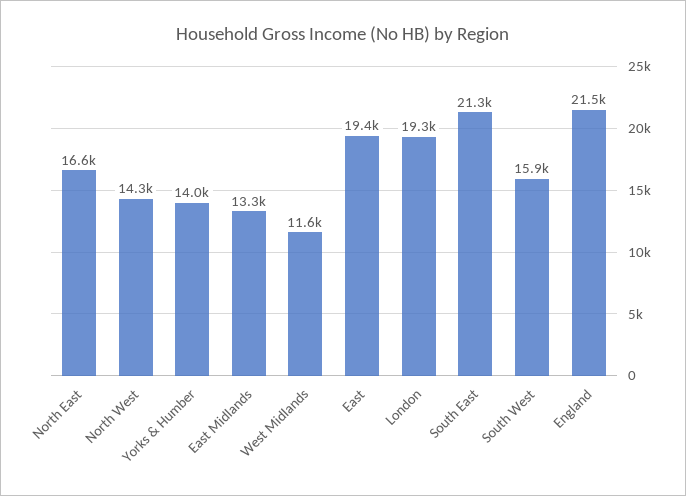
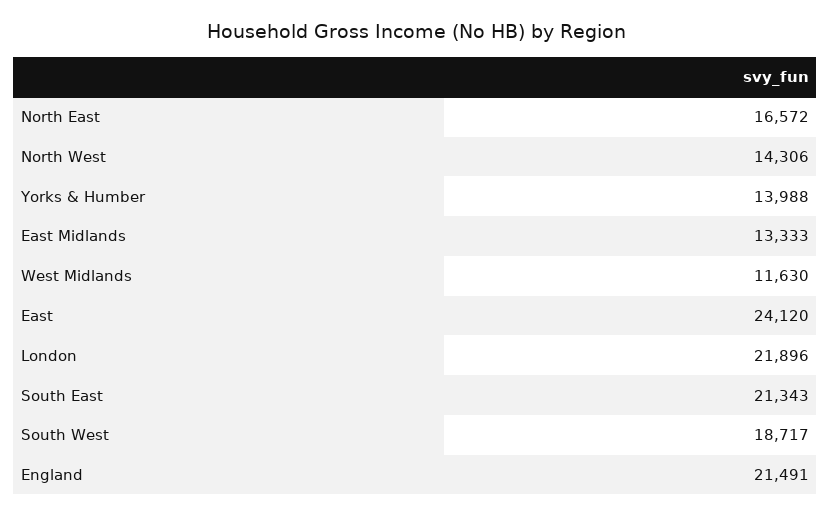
  {
    "North East": 16572,
    "North West": 14306,
    "Yorks & Humber": 13988,
    "East Midlands": 13333,
    "West Midlands": 11630,
-   "East": 19400,
+   "East": 24120,
-   "London": 19300,
+   "London": 21896,
    "South East": 21343,
-   "South West": 15900,
+   "South West": 18717,
    "England": 21491
  }

